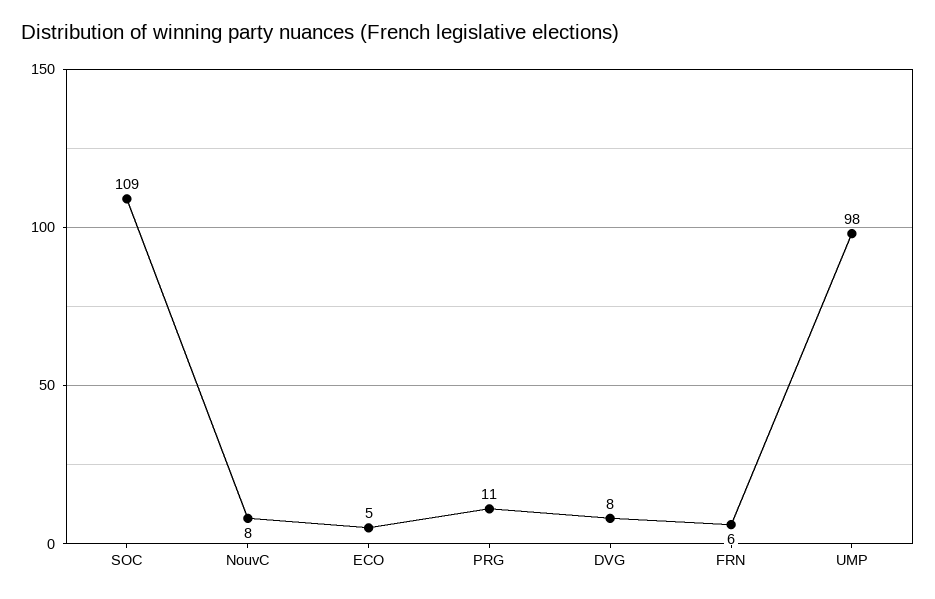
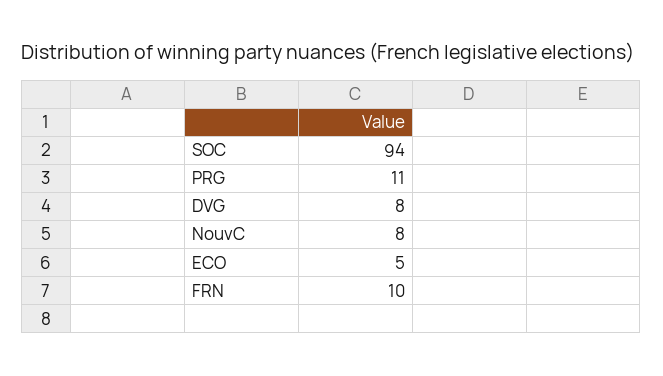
  {
-   "SOC": 109,
+   "SOC": 94,
    "NouvC": 8,
    "ECO": 5,
    "PRG": 11,
    "DVG": 8,
-   "FRN": 6,
+   "FRN": 10
-   "UMP": 98
  }

